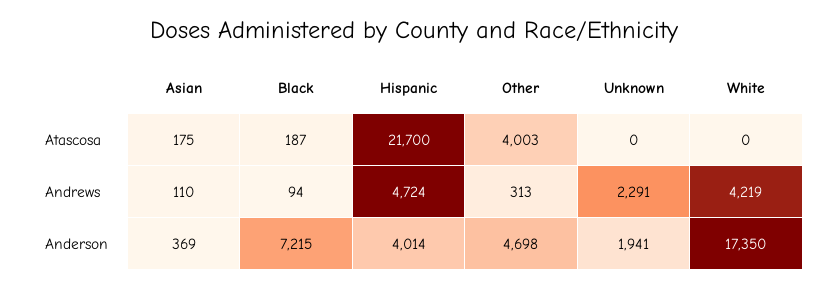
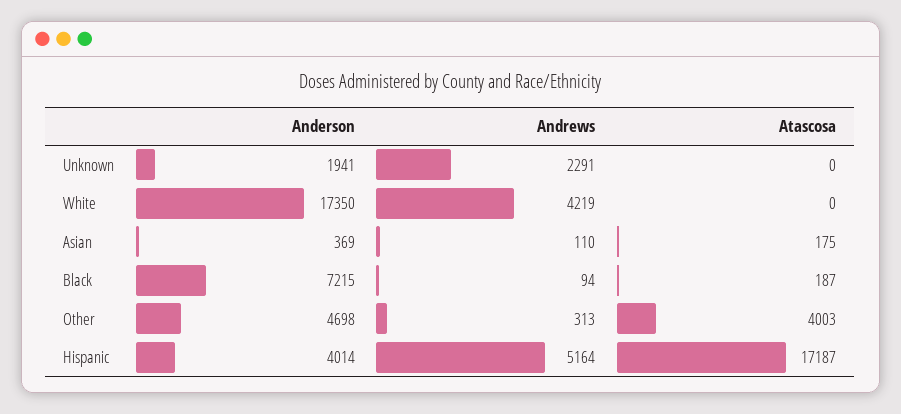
  {
    "Asian": {
      "Atascosa": 175,
      "Andrews": 110,
      "Anderson": 369
    },
    "Black": {
      "Atascosa": 187,
      "Andrews": 94,
      "Anderson": 7215
    },
    "Hispanic": {
-     "Atascosa": 21700,
+     "Atascosa": 17187,
-     "Andrews": 4724,
+     "Andrews": 5164,
      "Anderson": 4014
    },
    "Other": {
      "Atascosa": 4003,
      "Andrews": 313,
      "Anderson": 4698
    },
    "Unknown": {
      "Atascosa": 0,
      "Andrews": 2291,
      "Anderson": 1941
    },
    "White": {
      "Atascosa": 0,
      "Andrews": 4219,
      "Anderson": 17350
    }
  }

